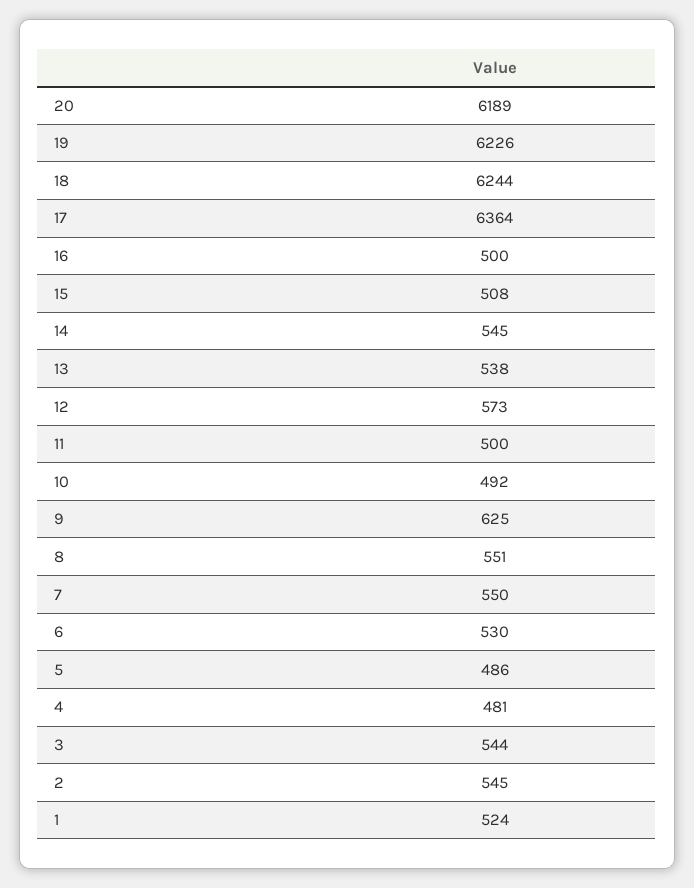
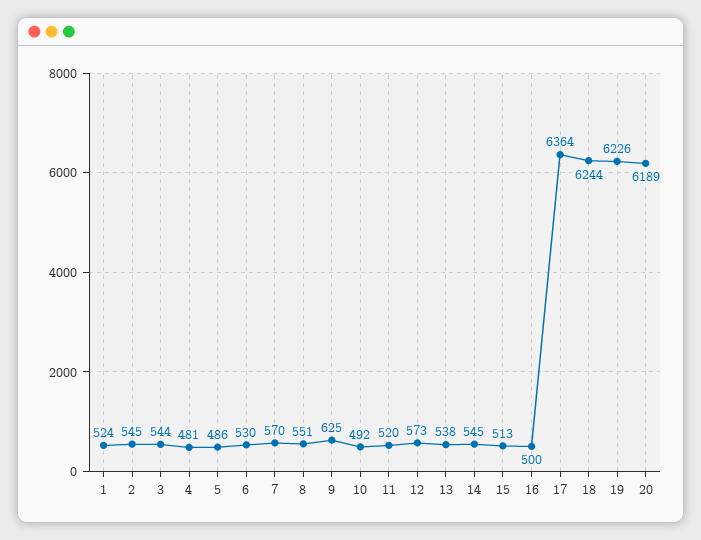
  {
    "20": 6189,
    "19": 6226,
    "18": 6244,
    "17": 6364,
    "16": 500,
-   "15": 508,
+   "15": 513,
    "14": 545,
    "13": 538,
    "12": 573,
-   "11": 500,
+   "11": 520,
    "10": 492,
    "9": 625,
    "8": 551,
-   "7": 550,
+   "7": 570,
    "6": 530,
    "5": 486,
    "4": 481,
    "3": 544,
    "2": 545,
    "1": 524
  }

